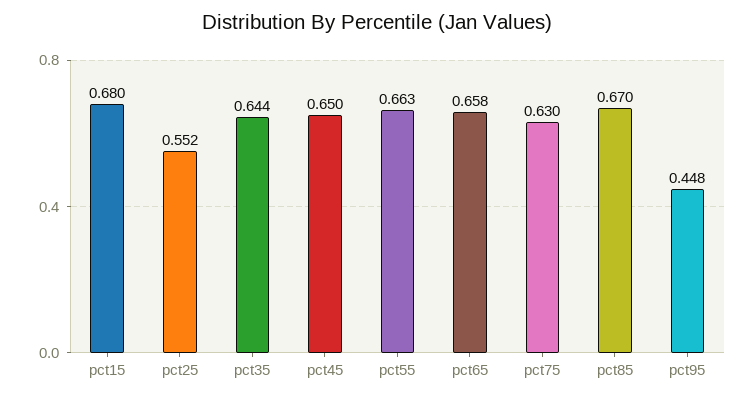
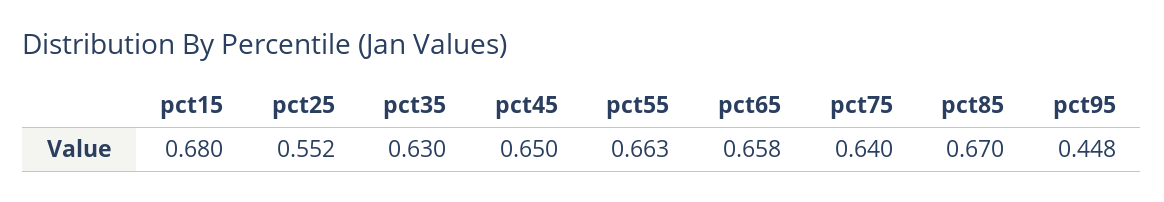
  {
    "pct15": 0.68,
    "pct25": 0.552,
-   "pct35": 0.644,
+   "pct35": 0.63,
    "pct45": 0.65,
    "pct55": 0.663,
    "pct65": 0.658,
-   "pct75": 0.63,
+   "pct75": 0.64,
    "pct85": 0.67,
    "pct95": 0.448
  }

